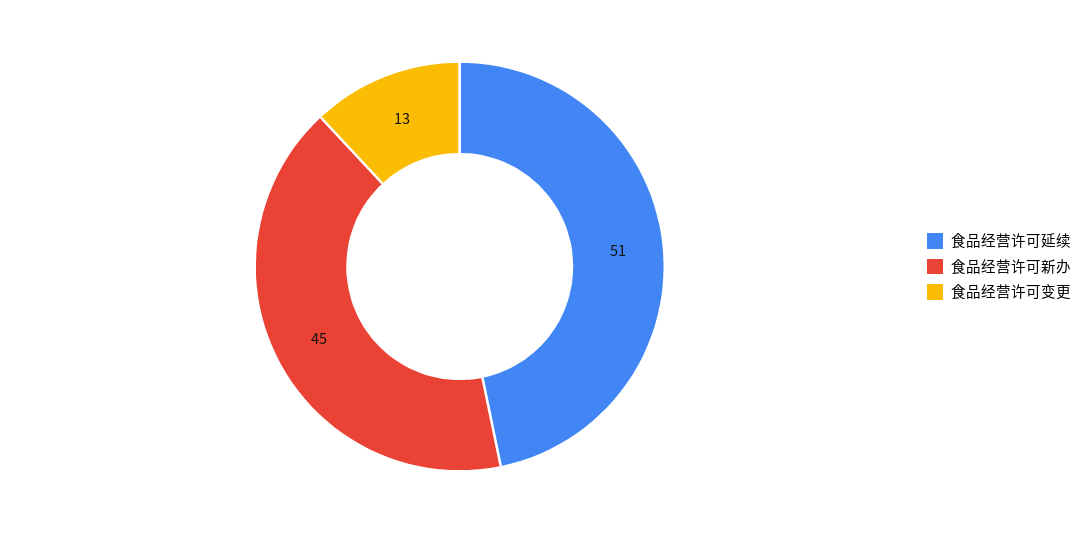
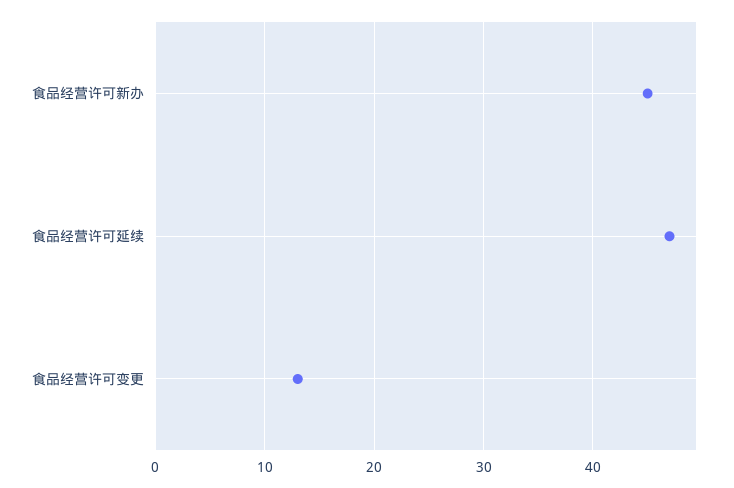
  {
-   "食品经营许可延续": 51,
+   "食品经营许可延续": 47,
    "食品经营许可新办": 45,
    "食品经营许可变更": 13
  }

